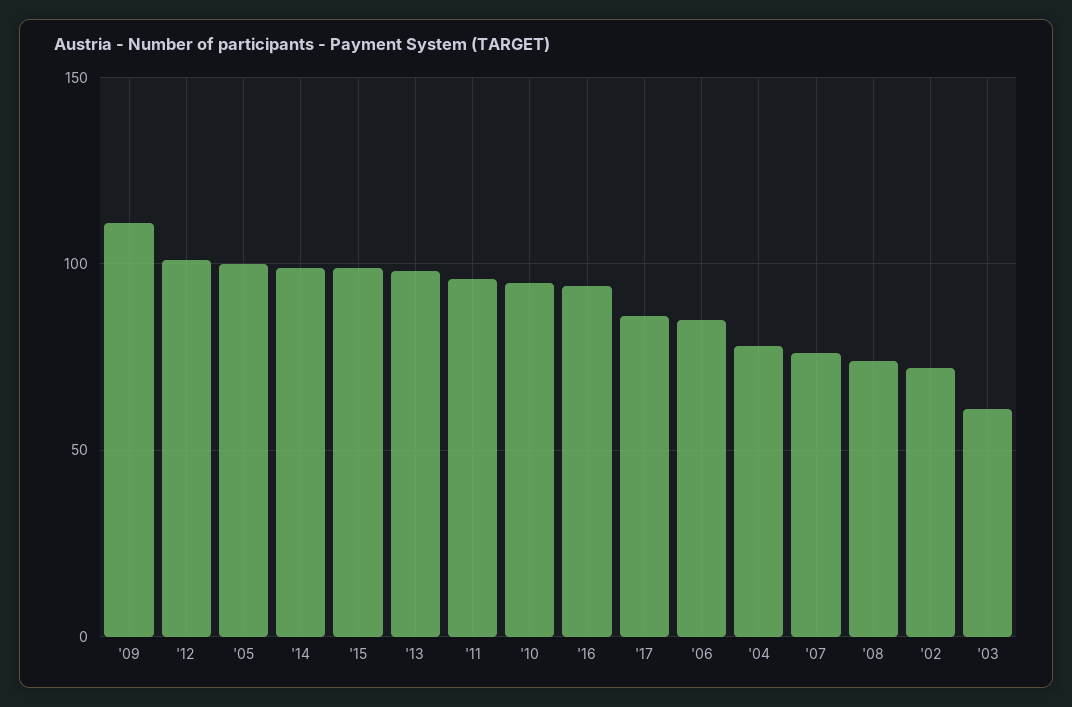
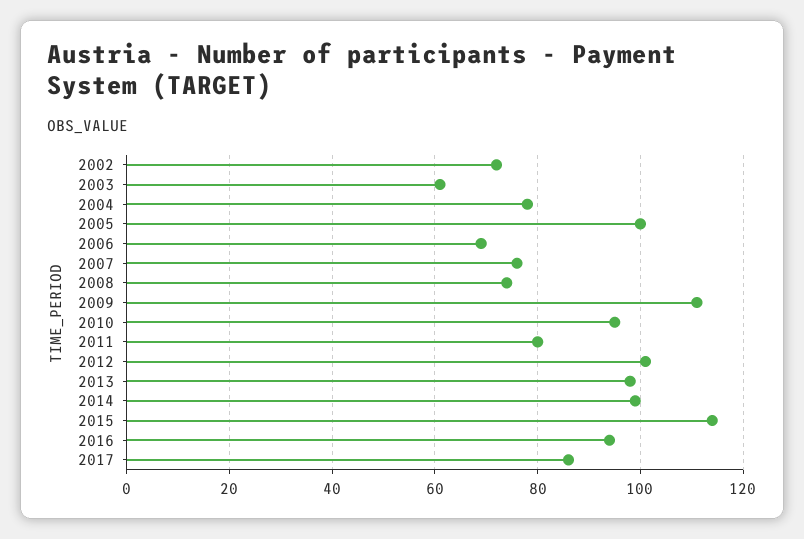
  {
    "'09": 110,
    "'12": 100,
    "'05": 100,
    "'14": 100,
-   "'15": 100,
+   "'15": 115,
    "'13": 100,
-   "'11": 95,
+   "'11": 80,
    "'10": 95,
    "'16": 95,
    "'17": 85,
-   "'06": 85,
+   "'06": 70,
    "'04": 80,
    "'07": 75,
    "'08": 75,
    "'02": 70,
    "'03": 60
  }

